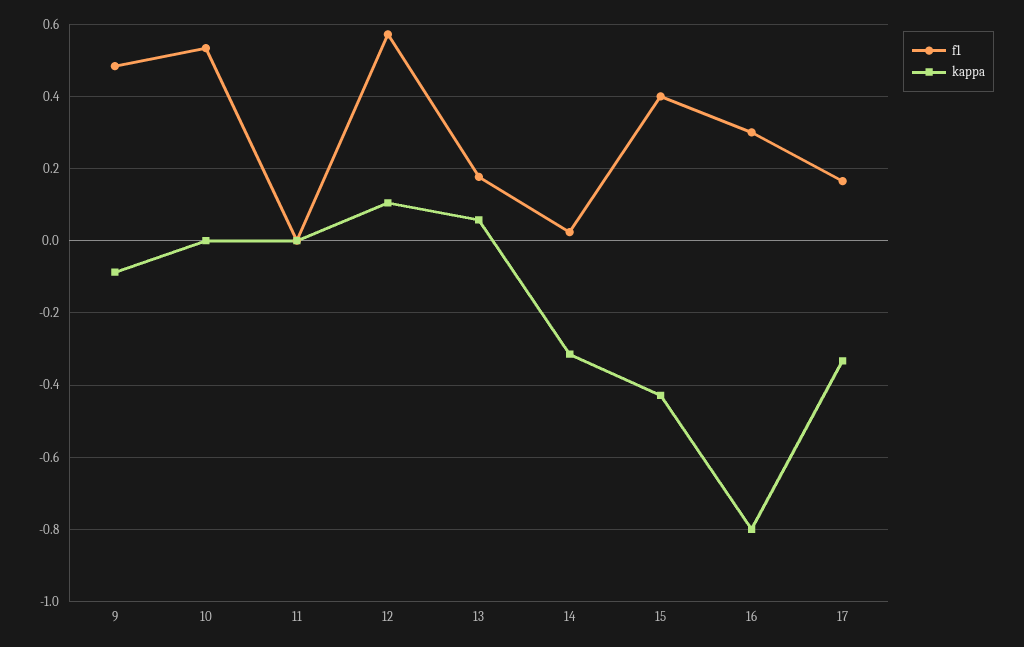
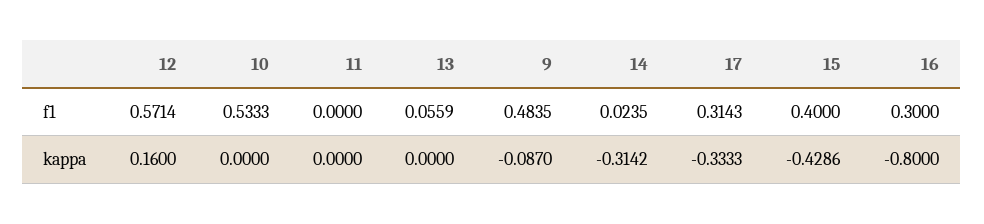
  {
    "f1": {
      "9": 0.4835,
      "10": 0.5333,
      "11": 0,
      "12": 0.5714,
-     "13": 0.18,
+     "13": 0.0559,
      "14": 0.0235,
      "15": 0.4,
      "16": 0.3,
-     "17": 0.16
+     "17": 0.3143
    },
    "kappa": {
      "9": -0.087,
      "10": 0,
      "11": 0,
-     "12": 0.1,
+     "12": 0.16,
-     "13": 0.06,
+     "13": 0,
      "14": -0.3142,
      "15": -0.4286,
      "16": -0.8,
      "17": -0.3333
    }
  }

